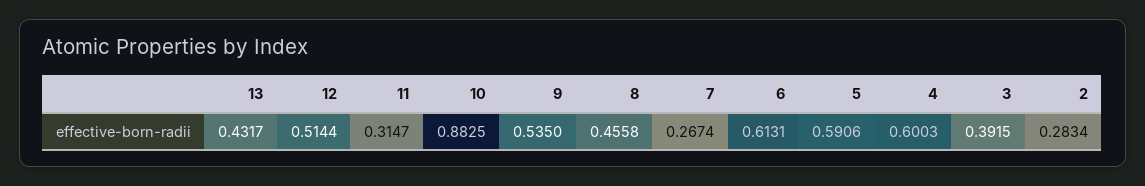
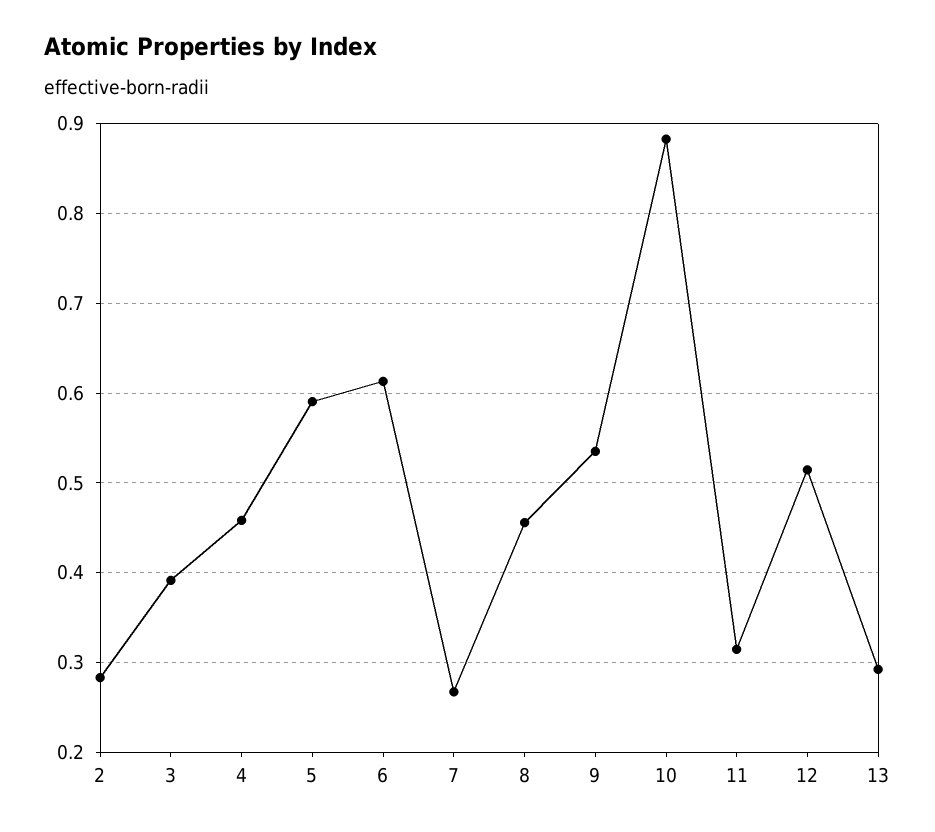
  {
-   "13": 0.4317,
+   "13": 0.29,
    "12": 0.5144,
    "11": 0.3147,
    "10": 0.8825,
    "9": 0.535,
    "8": 0.4558,
    "7": 0.2674,
    "6": 0.6131,
    "5": 0.5906,
-   "4": 0.6003,
+   "4": 0.46,
    "3": 0.3915,
    "2": 0.2834
  }

